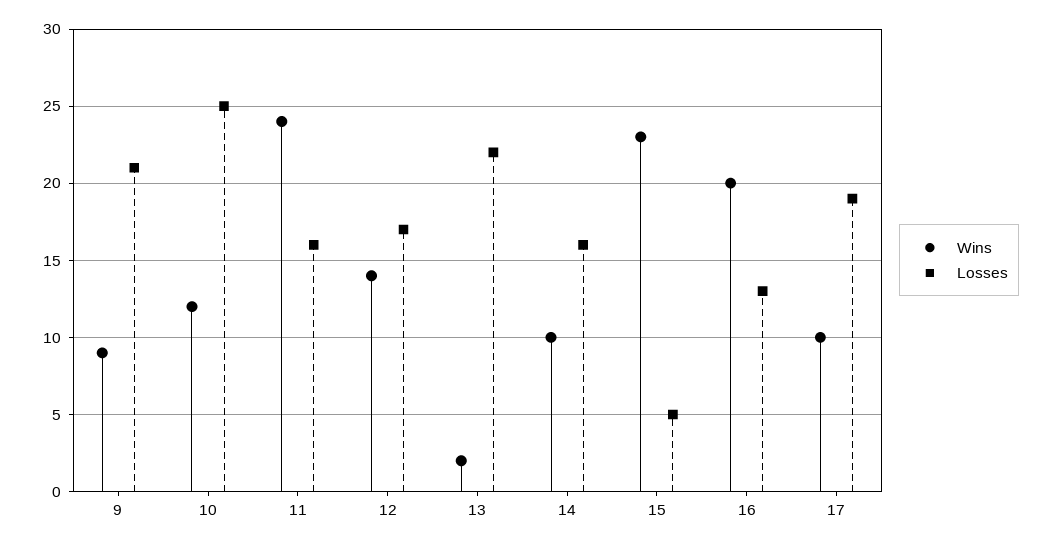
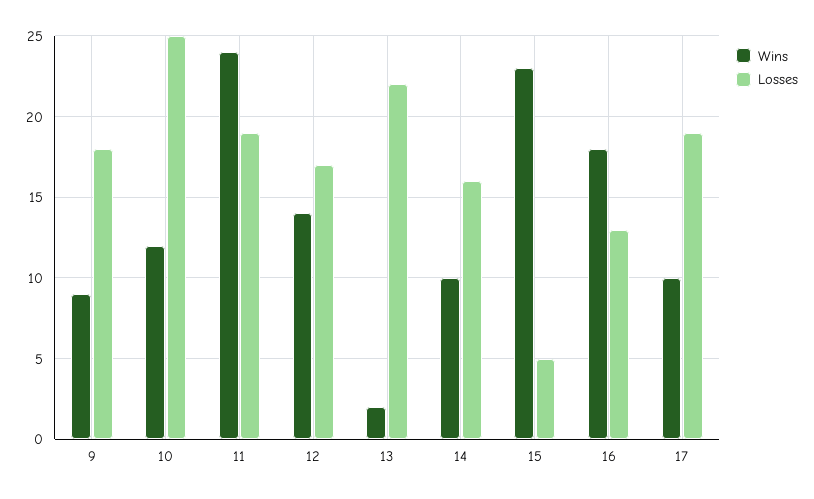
  {
    "Wins": {
      "9": 9,
      "10": 12,
      "11": 24,
      "12": 14,
      "13": 2,
      "14": 10,
      "15": 23,
-     "16": 20,
+     "16": 18,
      "17": 10
    },
    "Losses": {
-     "9": 21,
+     "9": 18,
      "10": 25,
-     "11": 16,
+     "11": 19,
      "12": 17,
      "13": 22,
      "14": 16,
      "15": 5,
      "16": 13,
      "17": 19
    }
  }

